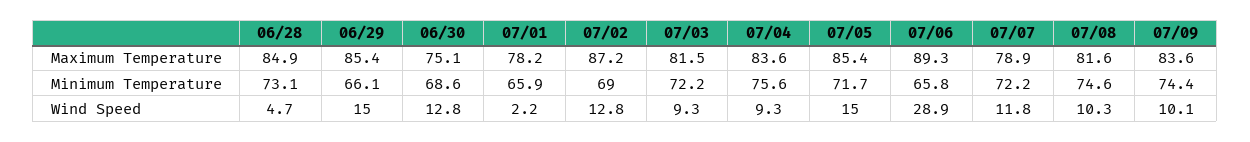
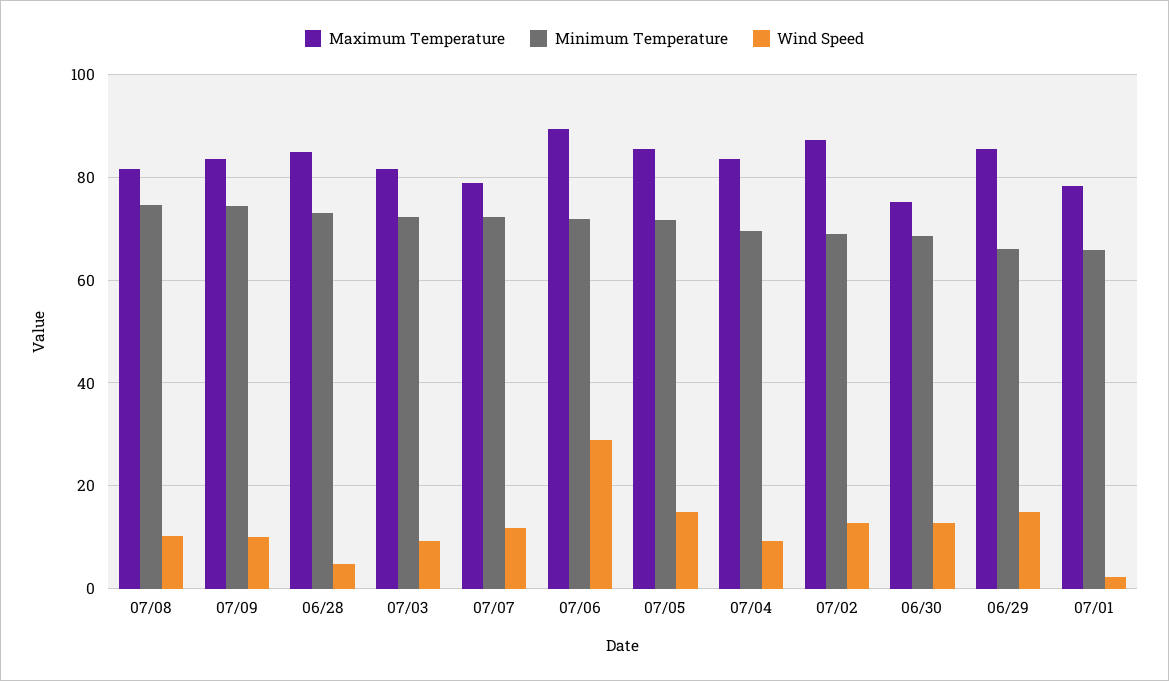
  {
    "Maximum Temperature": {
      "06/28": 84.9,
      "06/29": 85.4,
      "06/30": 75.1,
      "07/01": 78.2,
      "07/02": 87.2,
      "07/03": 81.5,
      "07/04": 83.6,
      "07/05": 85.4,
      "07/06": 89.3,
      "07/07": 78.9,
      "07/08": 81.6,
      "07/09": 83.6
    },
    "Minimum Temperature": {
      "06/28": 73.1,
      "06/29": 66.1,
      "06/30": 68.6,
      "07/01": 65.9,
      "07/02": 69,
      "07/03": 72.2,
-     "07/04": 75.6,
+     "07/04": 70,
      "07/05": 71.7,
-     "07/06": 65.8,
+     "07/06": 72,
      "07/07": 72.2,
      "07/08": 74.6,
      "07/09": 74.4
    },
    "Wind Speed": {
      "06/28": 4.7,
      "06/29": 15,
      "06/30": 12.8,
      "07/01": 2.2,
      "07/02": 12.8,
      "07/03": 9.3,
      "07/04": 9.3,
      "07/05": 15,
      "07/06": 28.9,
      "07/07": 11.8,
      "07/08": 10.3,
      "07/09": 10.1
    }
  }

